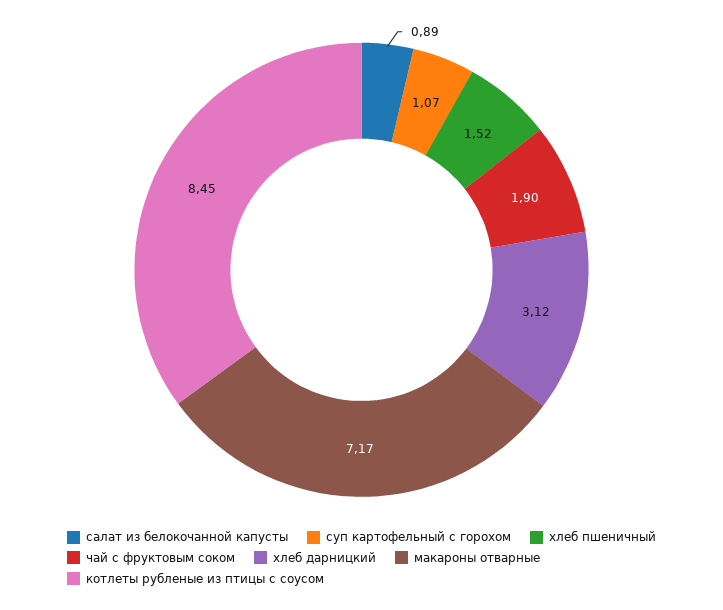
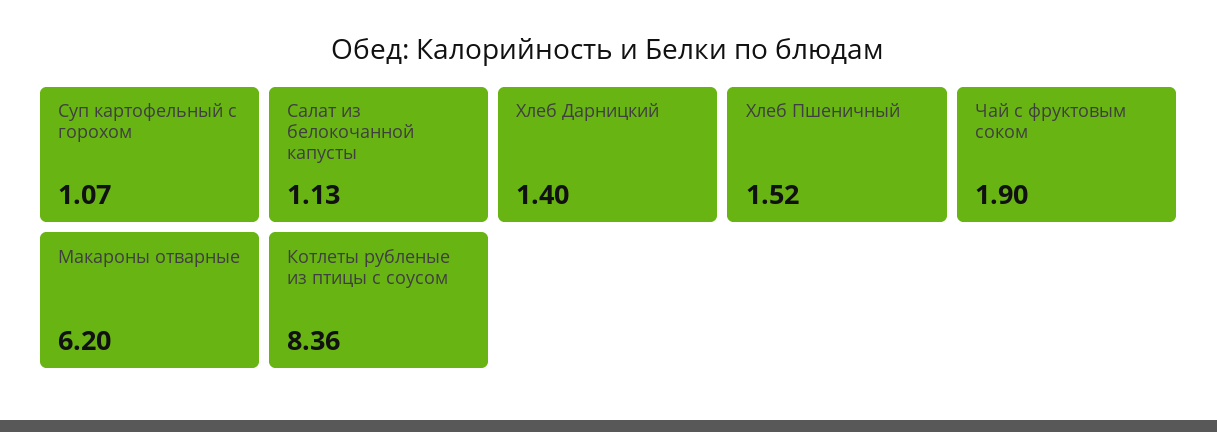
  {
-   "салат из белокочанной капусты": 0.89,
+   "салат из белокочанной капусты": 1.13,
    "суп картофельный с горохом": 1.07,
    "хлеб пшеничный": 1.52,
    "чай с фруктовым соком": 1.9,
-   "хлеб дарницкий": 3.12,
+   "хлеб дарницкий": 1.4,
-   "макароны отварные": 7.17,
+   "макароны отварные": 6.2,
-   "котлеты рубленые из птицы с соусом": 8.45
+   "котлеты рубленые из птицы с соусом": 8.36
  }

